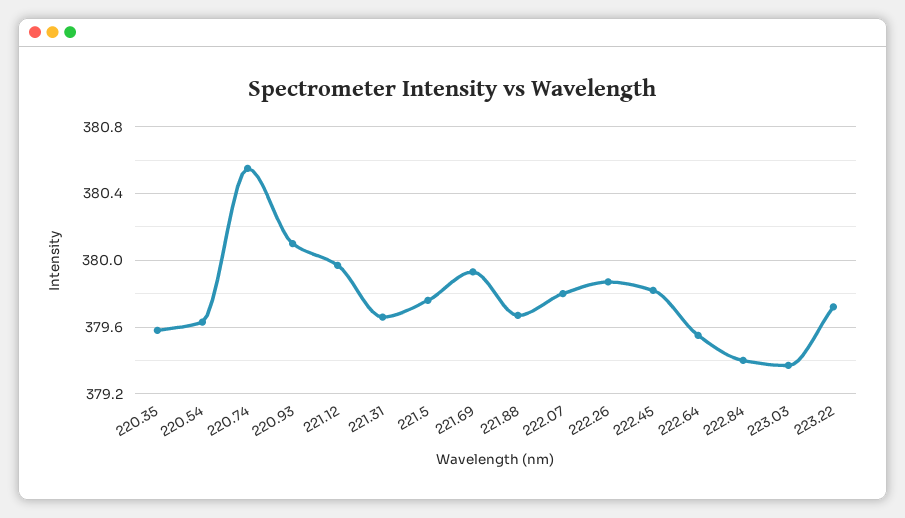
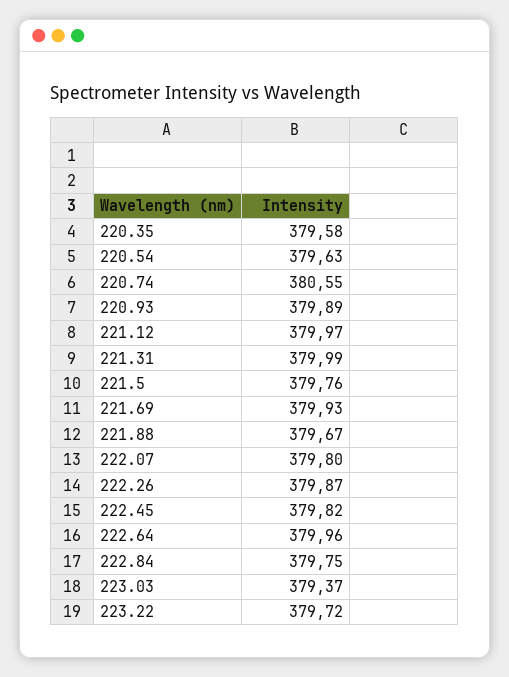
  {
    "220.35": 379.58,
    "220.54": 379.63,
    "220.74": 380.55,
-   "220.93": 380.1,
+   "220.93": 379.89,
    "221.12": 379.97,
-   "221.31": 379.65,
+   "221.31": 379.99,
    "221.5": 379.76,
    "221.69": 379.93,
    "221.88": 379.67,
    "222.07": 379.8,
    "222.26": 379.87,
    "222.45": 379.82,
-   "222.64": 379.55,
+   "222.64": 379.96,
-   "222.84": 379.4,
+   "222.84": 379.75,
    "223.03": 379.37,
    "223.22": 379.72
  }

